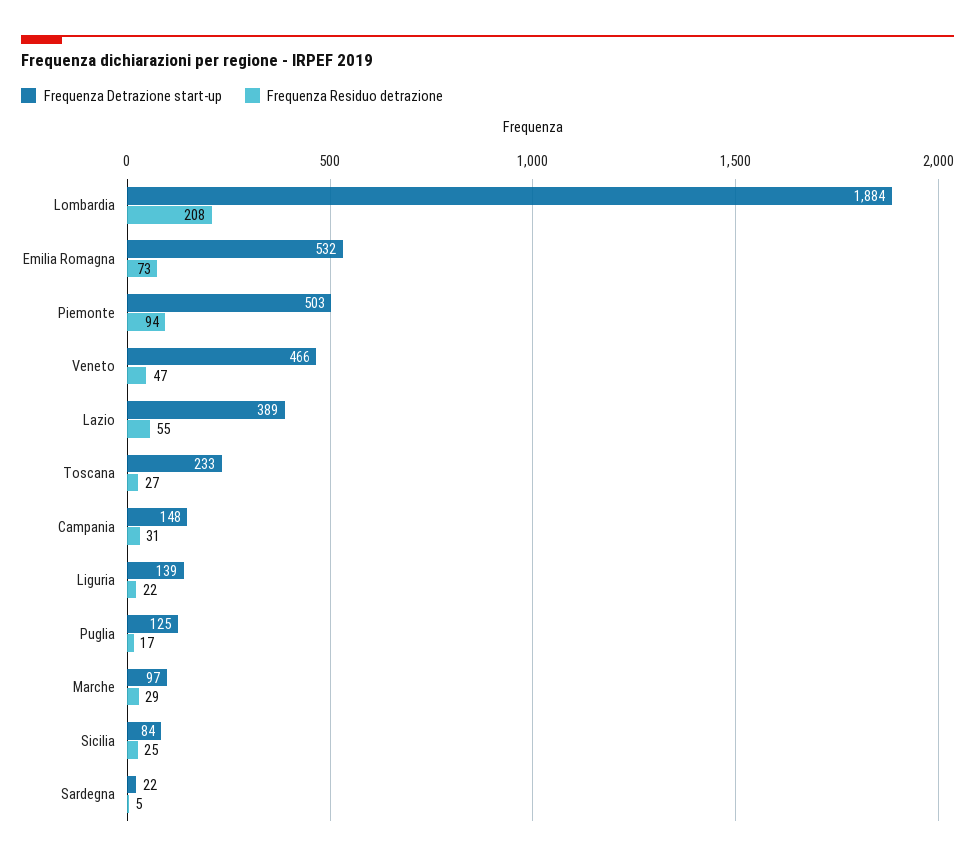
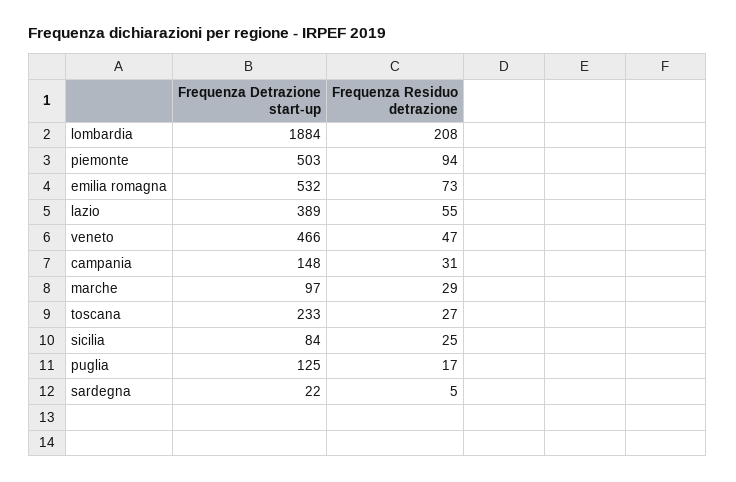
  {
    "Frequenza Detrazione start-up": {
      "Lombardia": 1884,
      "Emilia Romagna": 532,
      "Piemonte": 503,
      "Veneto": 466,
      "Lazio": 389,
      "Toscana": 233,
      "Campania": 148,
-     "Liguria": 139,
      "Puglia": 125,
      "Marche": 97,
      "Sicilia": 84,
      "Sardegna": 22
    },
    "Frequenza Residuo detrazione": {
      "Lombardia": 208,
      "Emilia Romagna": 73,
      "Piemonte": 94,
      "Veneto": 47,
      "Lazio": 55,
      "Toscana": 27,
      "Campania": 31,
-     "Liguria": 22,
      "Puglia": 17,
      "Marche": 29,
      "Sicilia": 25,
      "Sardegna": 5
    }
  }

